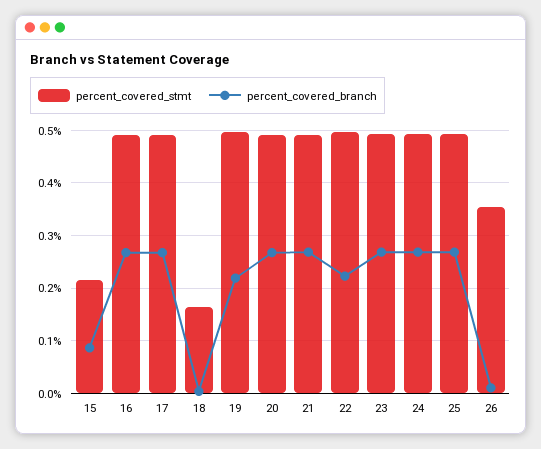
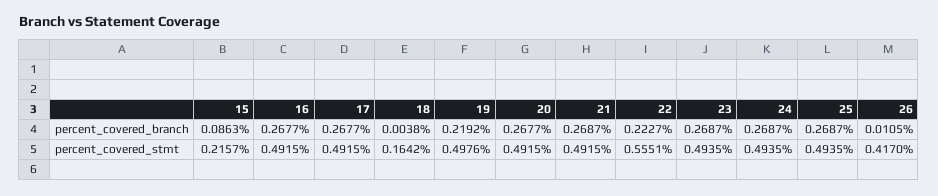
  {
    "percent_covered_stmt": {
      "15": 0.2157,
      "16": 0.4915,
      "17": 0.4915,
      "18": 0.1642,
      "19": 0.4976,
      "20": 0.4915,
      "21": 0.4915,
-     "22": 0.5,
+     "22": 0.5551,
      "23": 0.4935,
      "24": 0.4935,
      "25": 0.4935,
-     "26": 0.36
+     "26": 0.417
    },
    "percent_covered_branch": {
      "15": 0.0863,
      "16": 0.2677,
      "17": 0.2677,
      "18": 0.0038,
      "19": 0.2192,
      "20": 0.2677,
      "21": 0.2687,
      "22": 0.2227,
      "23": 0.2687,
      "24": 0.2687,
      "25": 0.2687,
      "26": 0.0105
    }
  }

